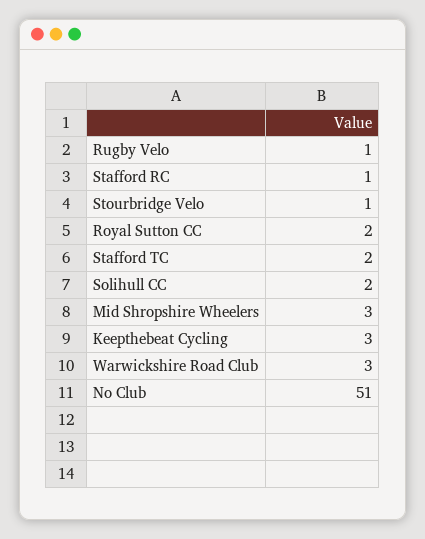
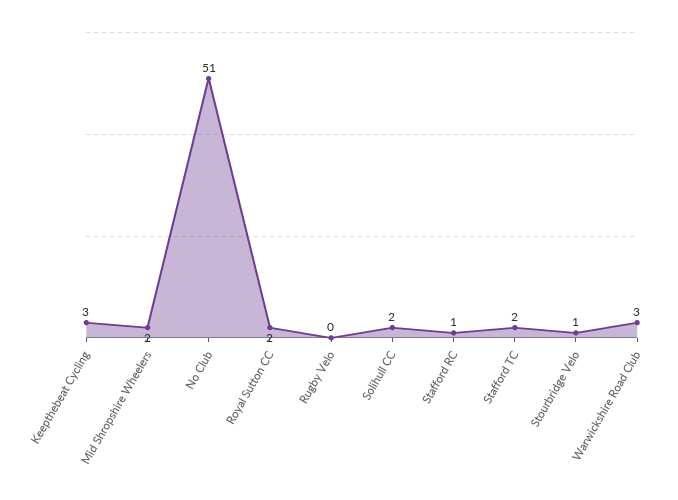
  {
-   "Rugby Velo": 1,
+   "Rugby Velo": 0,
    "Stafford RC": 1,
    "Stourbridge Velo": 1,
    "Royal Sutton CC": 2,
    "Stafford TC": 2,
    "Solihull CC": 2,
-   "Mid Shropshire Wheelers": 3,
+   "Mid Shropshire Wheelers": 2,
    "Keepthebeat Cycling": 3,
    "Warwickshire Road Club": 3,
    "No Club": 51
  }

